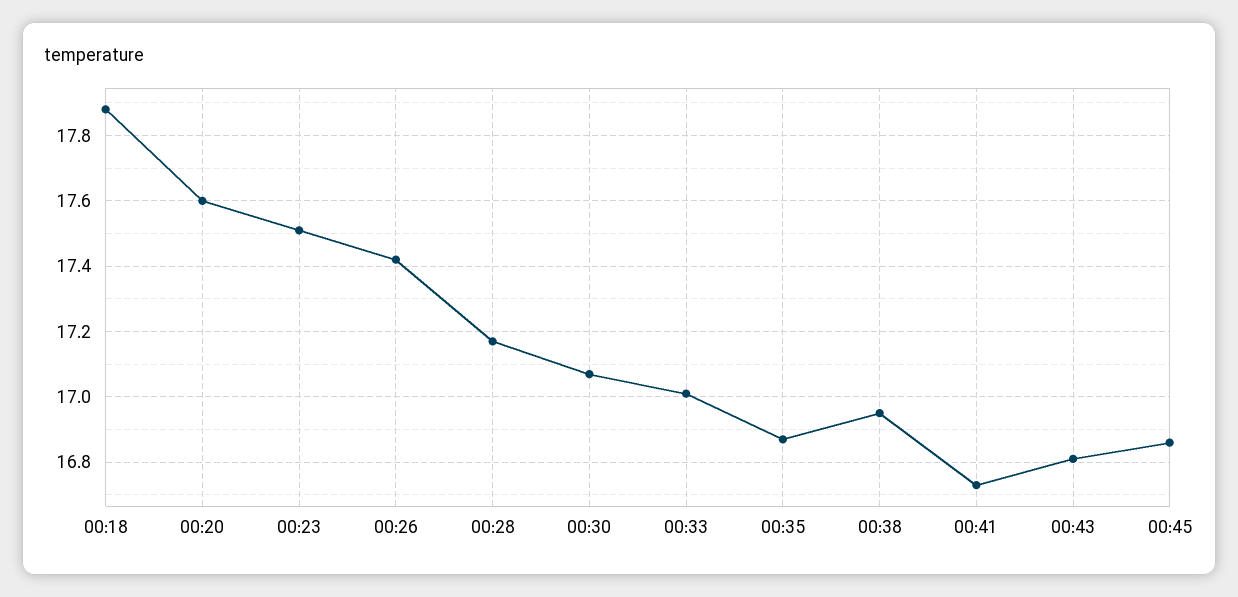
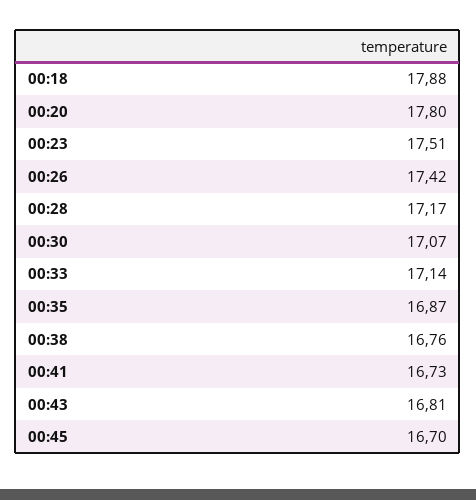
  {
    "00:18": 17.88,
-   "00:20": 17.6,
+   "00:20": 17.8,
    "00:23": 17.51,
    "00:26": 17.42,
    "00:28": 17.17,
    "00:30": 17.07,
-   "00:33": 17,
+   "00:33": 17.14,
    "00:35": 16.87,
-   "00:38": 16.95,
+   "00:38": 16.76,
    "00:41": 16.73,
    "00:43": 16.81,
-   "00:45": 16.85
+   "00:45": 16.7
  }

